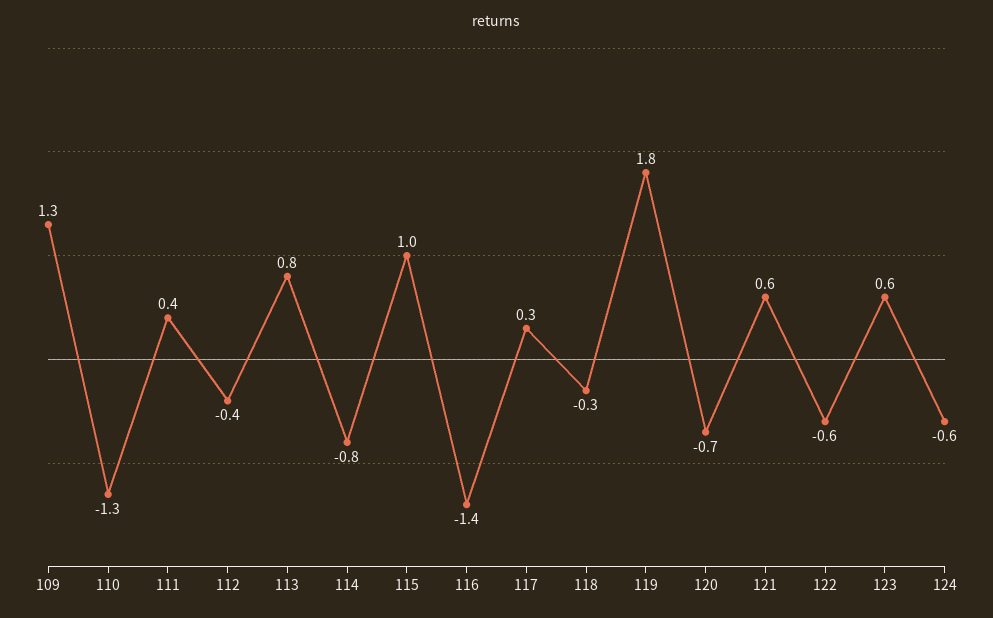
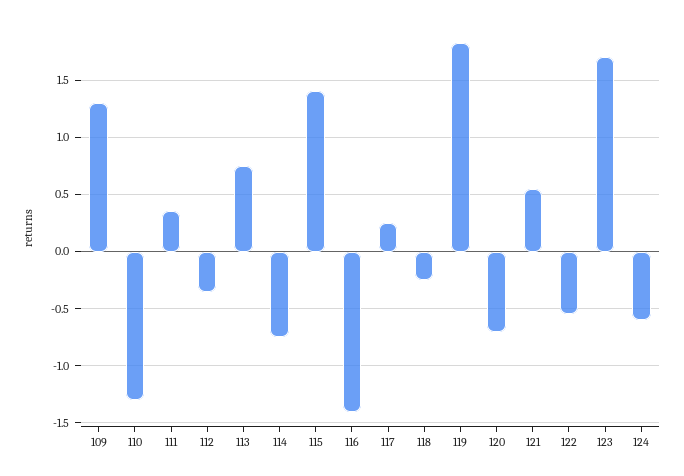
  {
    "109": 1.3,
    "110": -1.3,
    "111": 0.4,
    "112": -0.4,
    "113": 0.8,
    "114": -0.8,
-   "115": 1,
+   "115": 1.4,
    "116": -1.4,
    "117": 0.3,
    "118": -0.3,
    "119": 1.8,
    "120": -0.7,
    "121": 0.6,
    "122": -0.6,
-   "123": 0.6,
+   "123": 1.7,
    "124": -0.6
  }

